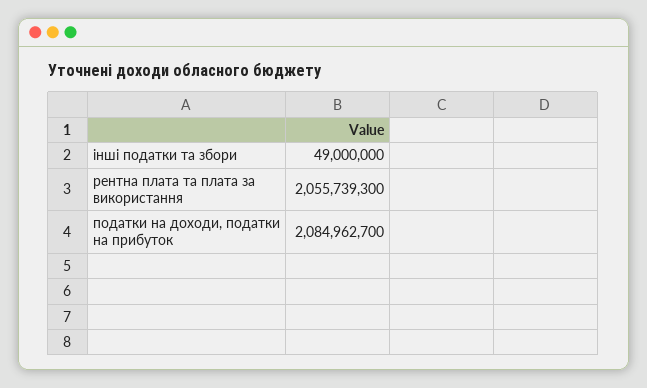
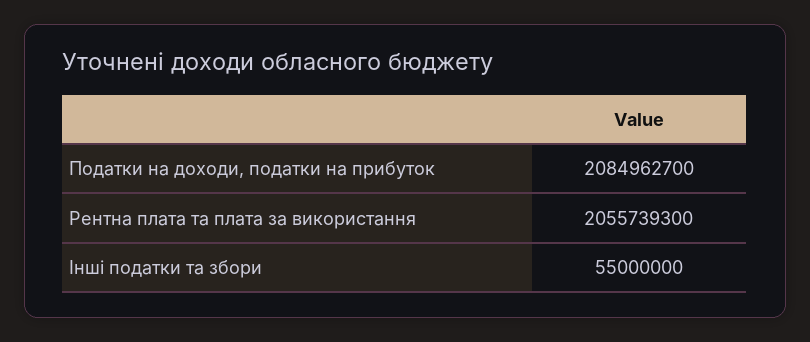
  {
-   "інші податки та збори": 49000000,
+   "інші податки та збори": 55000000,
    "рентна плата та плата за використання": 2055739300,
    "податки на доходи, податки на прибуток": 2084962700
  }

